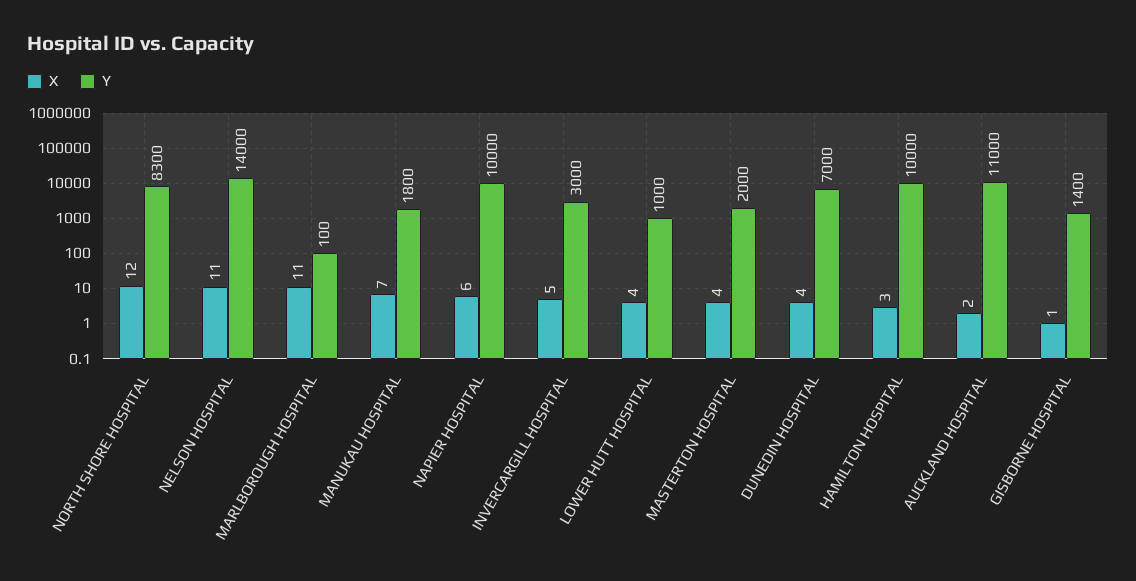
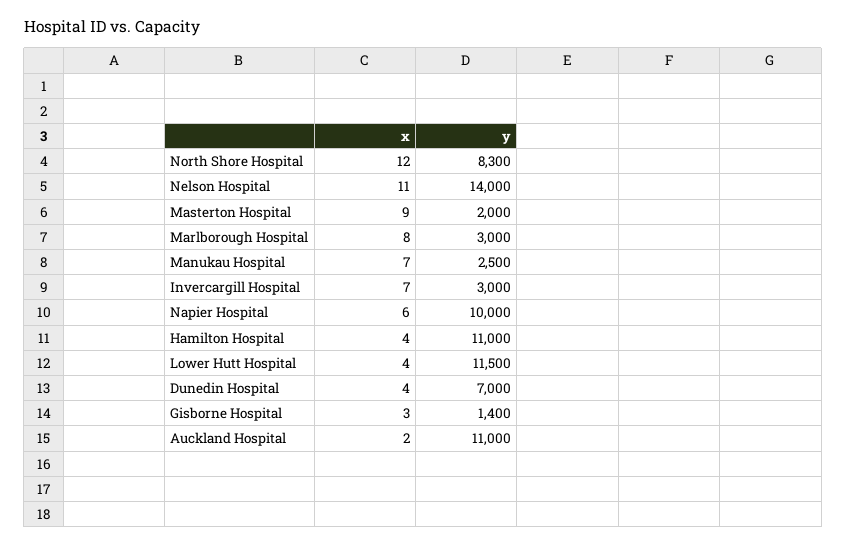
  {
    "X": {
      "NORTH SHORE HOSPITAL": 12,
      "NELSON HOSPITAL": 11,
-     "MARLBOROUGH HOSPITAL": 11,
+     "MARLBOROUGH HOSPITAL": 8,
      "MANUKAU HOSPITAL": 7,
      "NAPIER HOSPITAL": 6,
-     "INVERCARGILL HOSPITAL": 5,
+     "INVERCARGILL HOSPITAL": 7,
      "LOWER HUTT HOSPITAL": 4,
-     "MASTERTON HOSPITAL": 4,
+     "MASTERTON HOSPITAL": 9,
      "DUNEDIN HOSPITAL": 4,
-     "HAMILTON HOSPITAL": 3,
+     "HAMILTON HOSPITAL": 4,
      "AUCKLAND HOSPITAL": 2,
-     "GISBORNE HOSPITAL": 1
+     "GISBORNE HOSPITAL": 3
    },
    "Y": {
      "NORTH SHORE HOSPITAL": 8300,
      "NELSON HOSPITAL": 14000,
-     "MARLBOROUGH HOSPITAL": 100,
+     "MARLBOROUGH HOSPITAL": 3000,
-     "MANUKAU HOSPITAL": 1800,
+     "MANUKAU HOSPITAL": 2500,
      "NAPIER HOSPITAL": 10000,
      "INVERCARGILL HOSPITAL": 3000,
-     "LOWER HUTT HOSPITAL": 1000,
+     "LOWER HUTT HOSPITAL": 11500,
      "MASTERTON HOSPITAL": 2000,
      "DUNEDIN HOSPITAL": 7000,
-     "HAMILTON HOSPITAL": 10000,
+     "HAMILTON HOSPITAL": 11000,
      "AUCKLAND HOSPITAL": 11000,
      "GISBORNE HOSPITAL": 1400
    }
  }

